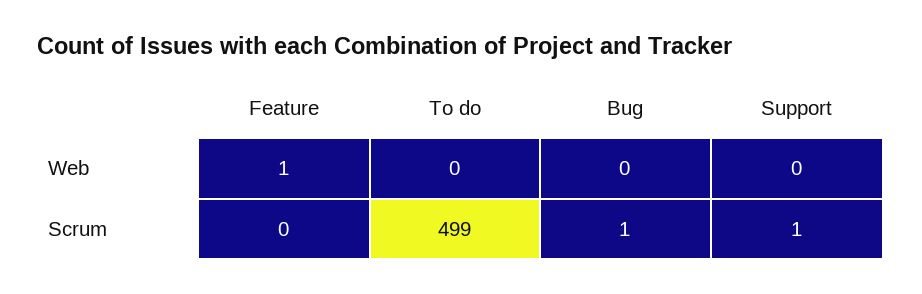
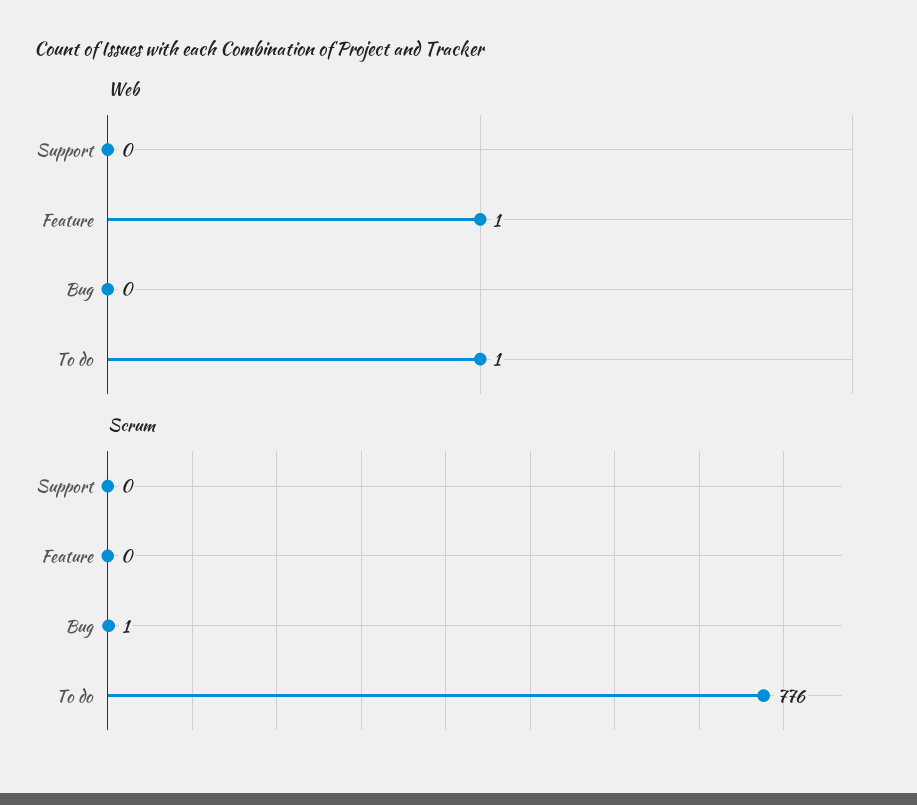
  {
    "Web": {
      "Feature": 1,
-     "To do": 0,
+     "To do": 1,
      "Bug": 0,
      "Support": 0
    },
    "Scrum": {
      "Feature": 0,
-     "To do": 499,
+     "To do": 776,
      "Bug": 1,
-     "Support": 1
+     "Support": 0
    }
  }

